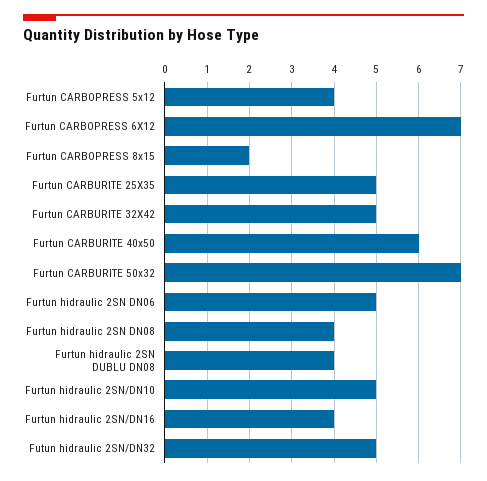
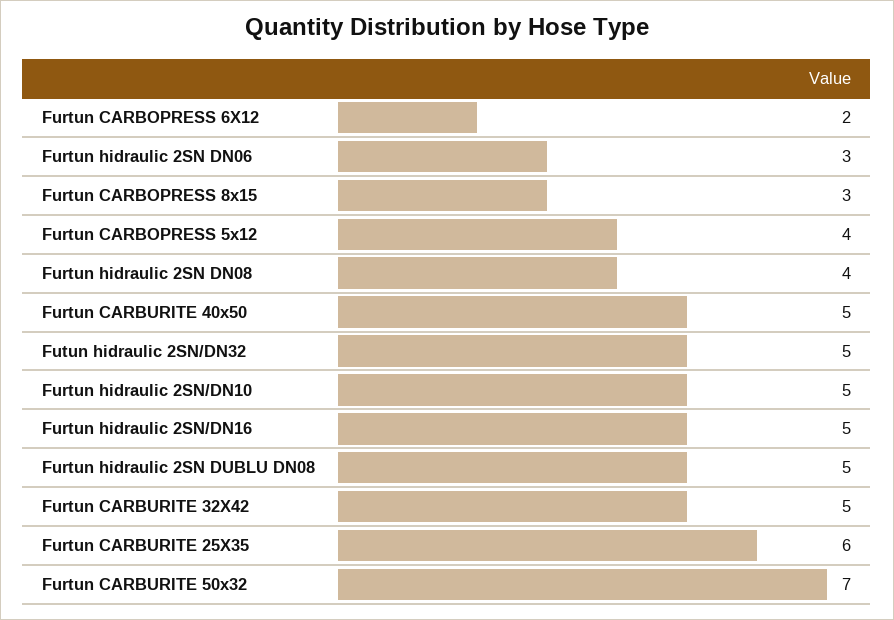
  {
    "Furtun CARBOPRESS 5x12": 4,
-   "Furtun CARBOPRESS 6X12": 7,
+   "Furtun CARBOPRESS 6X12": 2,
-   "Furtun CARBOPRESS 8x15": 2,
+   "Furtun CARBOPRESS 8x15": 3,
-   "Furtun CARBURITE 25X35": 5,
+   "Furtun CARBURITE 25X35": 6,
    "Furtun CARBURITE 32X42": 5,
-   "Furtun CARBURITE 40x50": 6,
+   "Furtun CARBURITE 40x50": 5,
    "Furtun CARBURITE 50x32": 7,
-   "Furtun hidraulic 2SN DN06": 5,
+   "Furtun hidraulic 2SN DN06": 3,
    "Furtun hidraulic 2SN DN08": 4,
-   "Furtun hidraulic 2SN DUBLU DN08": 4,
+   "Furtun hidraulic 2SN DUBLU DN08": 5,
    "Furtun hidraulic 2SN/DN10": 5,
-   "Furtun hidraulic 2SN/DN16": 4,
+   "Furtun hidraulic 2SN/DN16": 5,
    "Futun hidraulic 2SN/DN32": 5
  }

